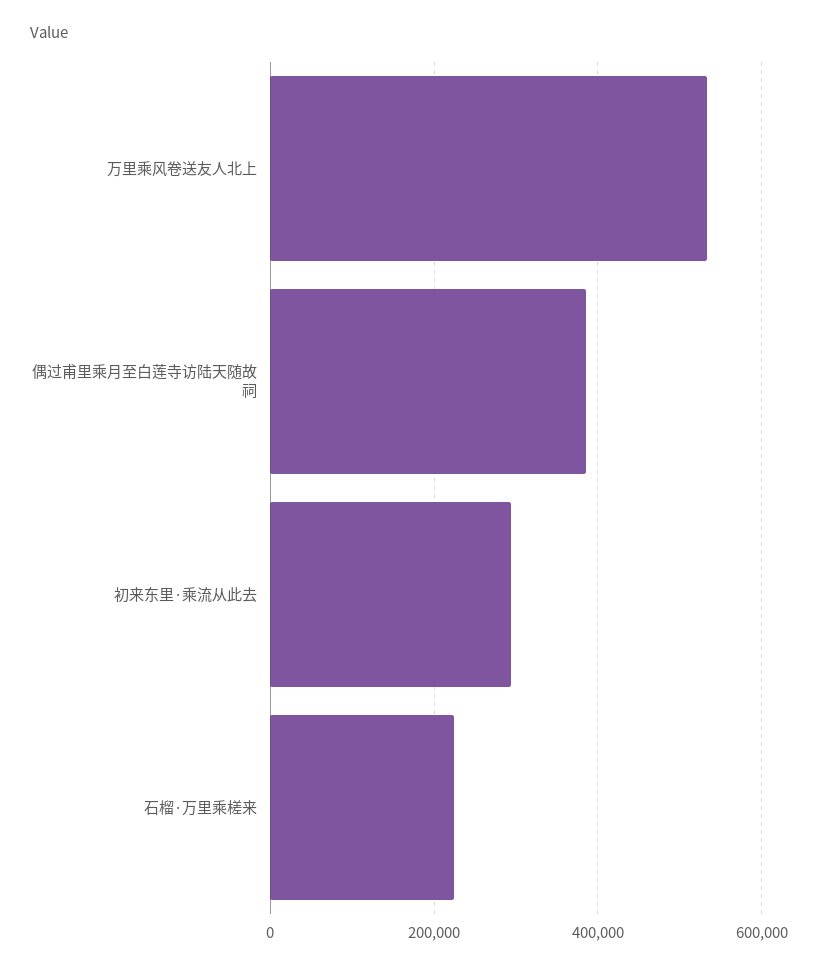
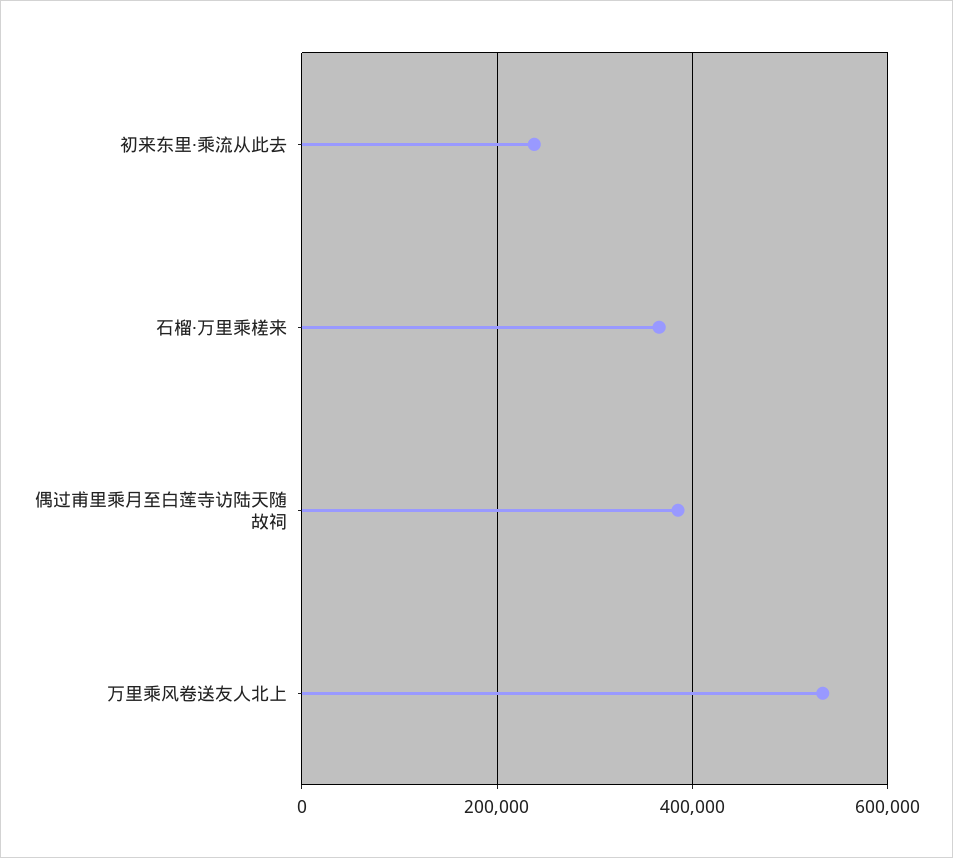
  {
    "万里乘风卷送友人北上": 540000,
    "偶过甫里乘月至白莲寺访陆天随故祠": 380000,
-   "初来东里·乘流从此去": 300000,
+   "初来东里·乘流从此去": 240000,
-   "石榴·万里乘槎来": 220000
+   "石榴·万里乘槎来": 360000
  }

